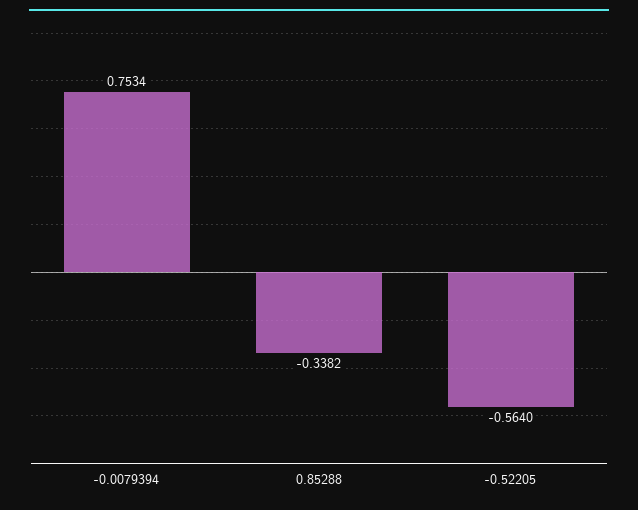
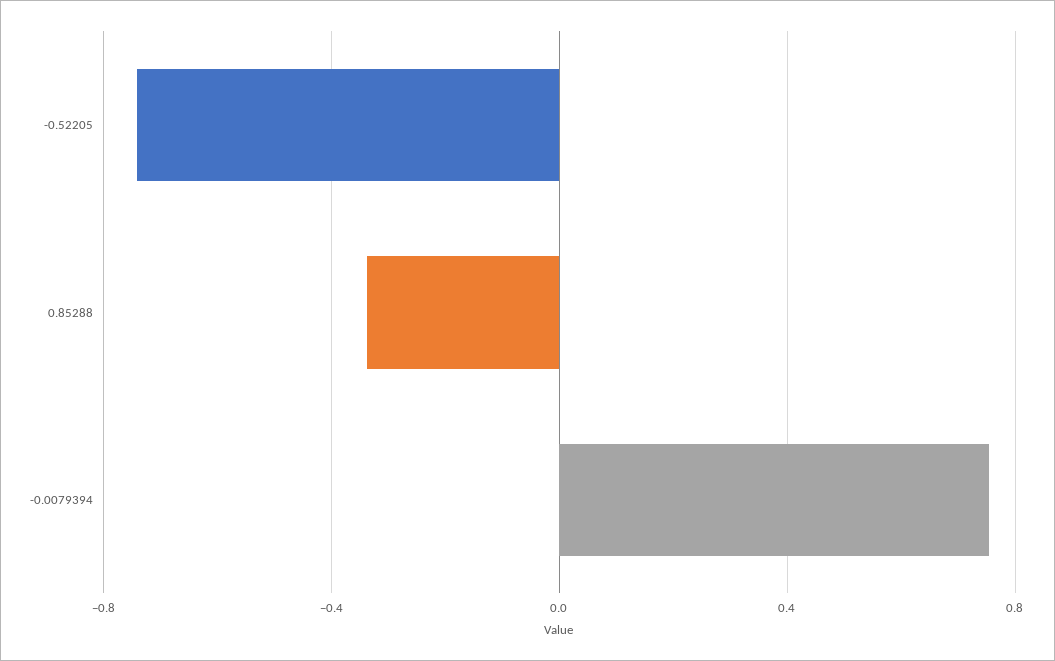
  {
    "-0.0079394": 0.7534,
    "0.85288": -0.3382,
-   "-0.52205": -0.564
+   "-0.52205": -0.75
  }

